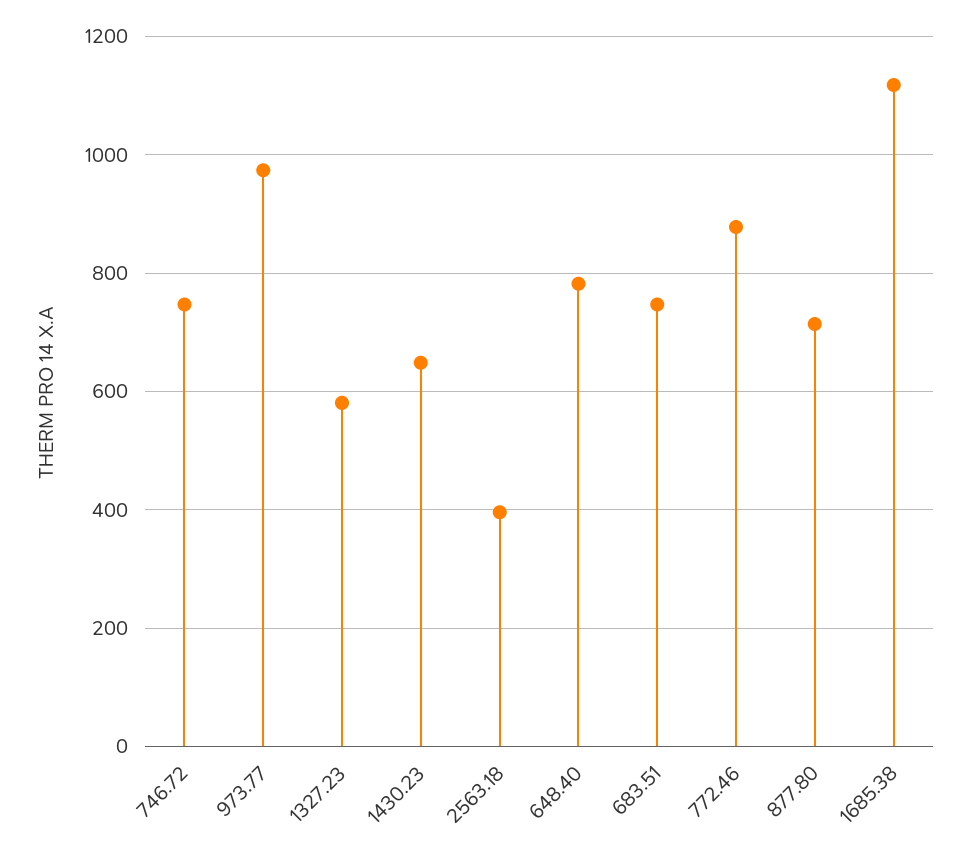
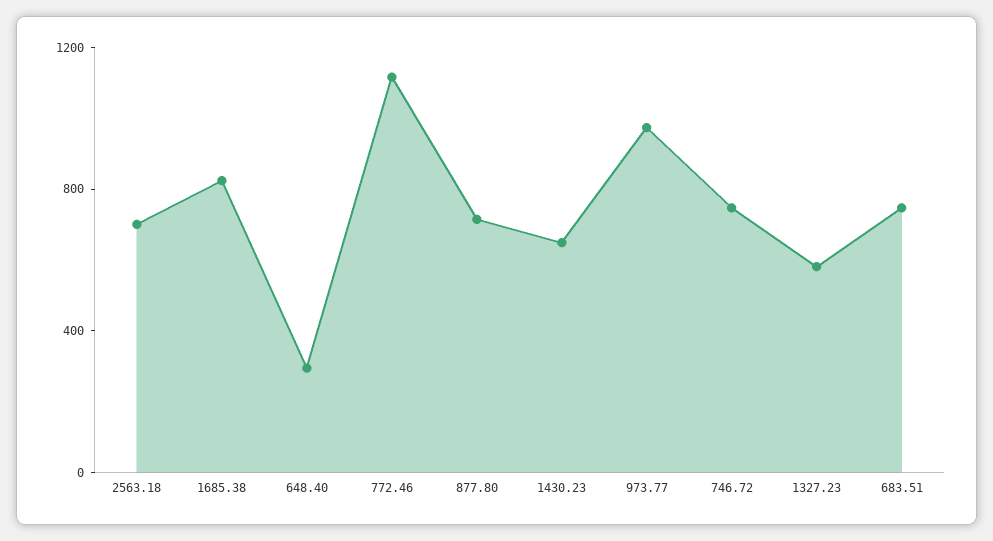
  {
    "746.72": 740,
    "973.77": 980,
    "1327.23": 580,
    "1430.23": 640,
-   "2563.18": 400,
+   "2563.18": 700,
-   "648.40": 780,
+   "648.40": 300,
    "683.51": 740,
-   "772.46": 880,
+   "772.46": 1100,
    "877.80": 720,
-   "1685.38": 1120
+   "1685.38": 800
  }

